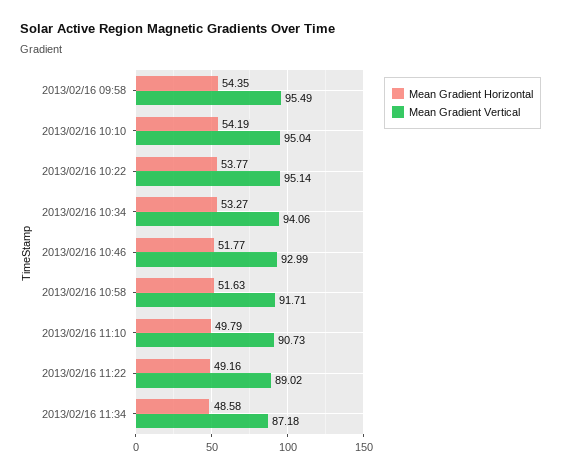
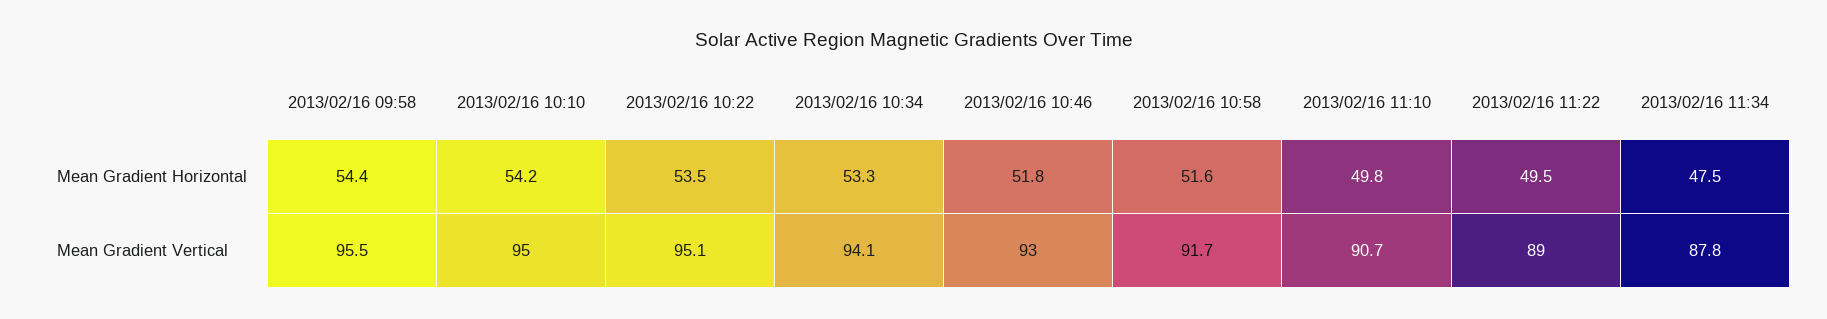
  {
    "Mean Gradient Horizontal": {
      "2013/02/16 09:58": 54.35,
      "2013/02/16 10:10": 54.19,
-     "2013/02/16 10:22": 53.77,
+     "2013/02/16 10:22": 53.5,
      "2013/02/16 10:34": 53.27,
      "2013/02/16 10:46": 51.77,
      "2013/02/16 10:58": 51.63,
      "2013/02/16 11:10": 49.79,
-     "2013/02/16 11:22": 49.16,
+     "2013/02/16 11:22": 49.5,
-     "2013/02/16 11:34": 48.58
+     "2013/02/16 11:34": 47.5
    },
    "Mean Gradient Vertical": {
      "2013/02/16 09:58": 95.49,
      "2013/02/16 10:10": 95.04,
      "2013/02/16 10:22": 95.14,
      "2013/02/16 10:34": 94.06,
      "2013/02/16 10:46": 92.99,
      "2013/02/16 10:58": 91.71,
      "2013/02/16 11:10": 90.73,
      "2013/02/16 11:22": 89.02,
-     "2013/02/16 11:34": 87.18
+     "2013/02/16 11:34": 87.8
    }
  }

